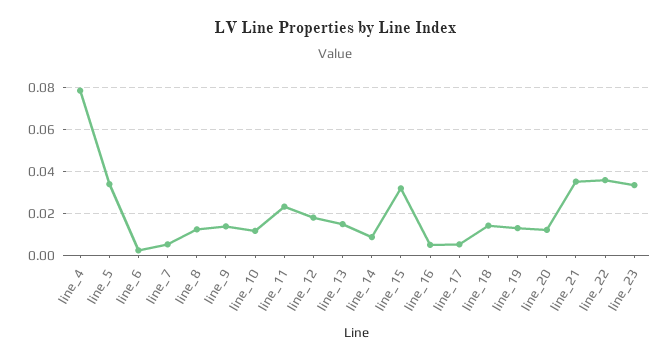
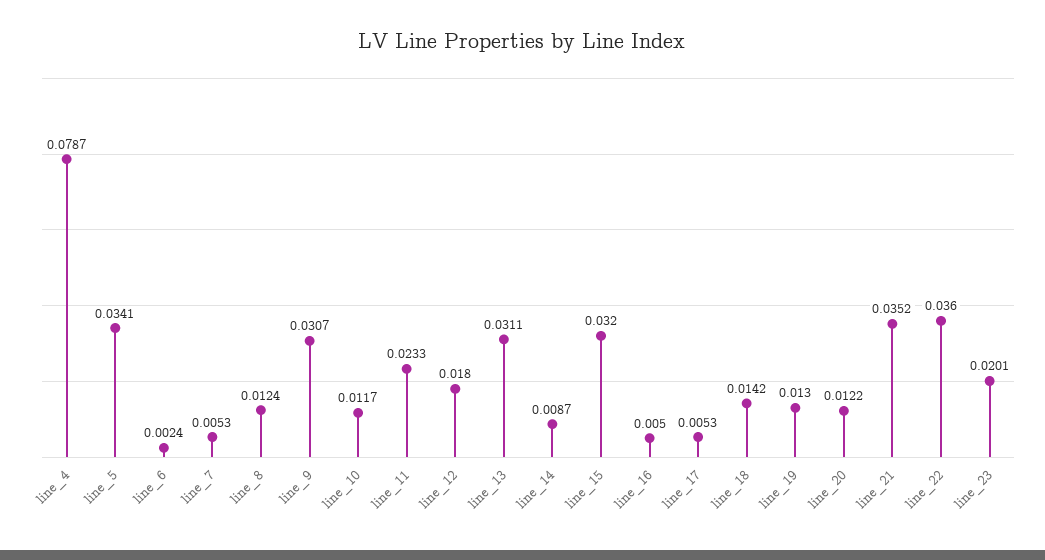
  {
    "line_4": 0.0787,
    "line_5": 0.0341,
    "line_6": 0.0024,
    "line_7": 0.0053,
    "line_8": 0.0124,
-   "line_9": 0.015,
+   "line_9": 0.0307,
    "line_10": 0.0117,
    "line_11": 0.0233,
    "line_12": 0.018,
-   "line_13": 0.015,
+   "line_13": 0.0311,
    "line_14": 0.0087,
    "line_15": 0.032,
    "line_16": 0.005,
    "line_17": 0.0053,
    "line_18": 0.0142,
    "line_19": 0.013,
    "line_20": 0.0122,
    "line_21": 0.0352,
    "line_22": 0.036,
-   "line_23": 0.035
+   "line_23": 0.0201
  }

